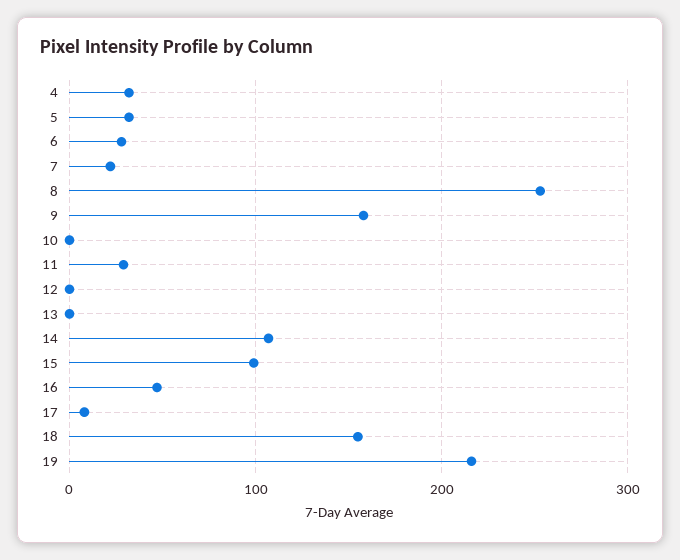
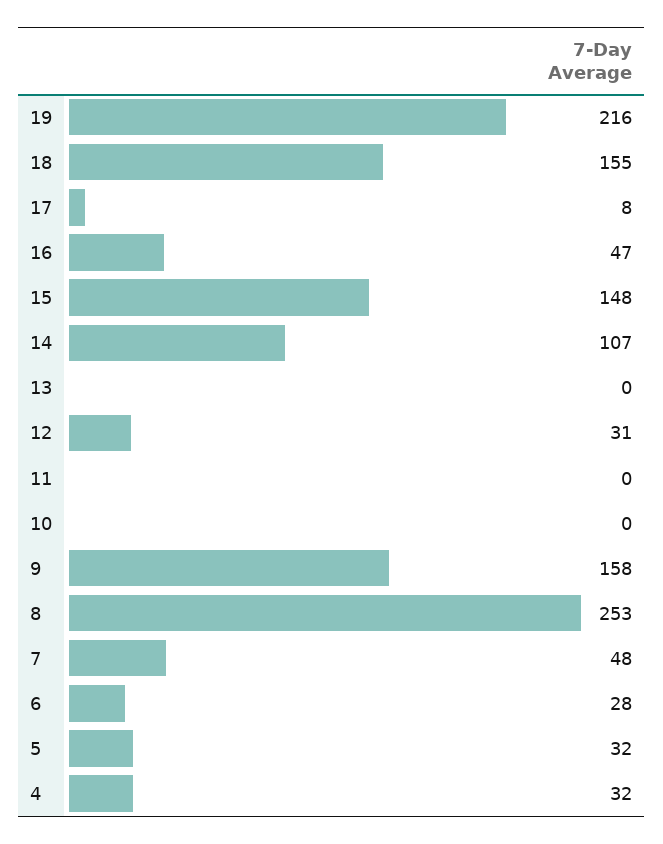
  {
    "4": 32,
    "5": 32,
    "6": 28,
-   "7": 20,
+   "7": 48,
    "8": 253,
    "9": 158,
    "10": 0,
-   "11": 30,
+   "11": 0,
-   "12": 0,
+   "12": 31,
    "13": 0,
    "14": 107,
-   "15": 100,
+   "15": 148,
    "16": 47,
    "17": 8,
    "18": 155,
    "19": 216
  }

